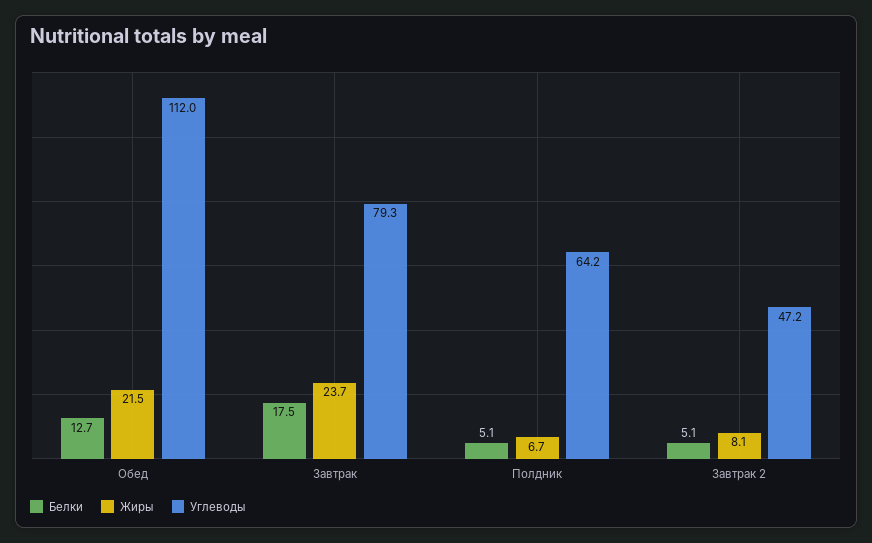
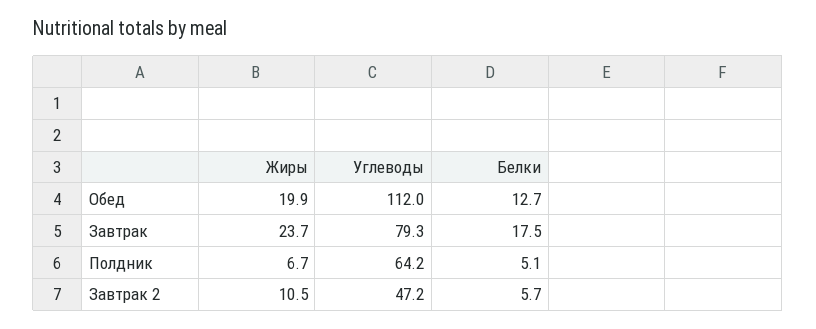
  {
    "Белки": {
      "Обед": 12.7,
      "Завтрак": 17.5,
      "Полдник": 5.1,
-     "Завтрак 2": 5.1
+     "Завтрак 2": 5.7
    },
    "Жиры": {
-     "Обед": 21.5,
+     "Обед": 19.9,
      "Завтрак": 23.7,
      "Полдник": 6.7,
-     "Завтрак 2": 8.1
+     "Завтрак 2": 10.5
    },
    "Углеводы": {
      "Обед": 112,
      "Завтрак": 79.3,
      "Полдник": 64.2,
      "Завтрак 2": 47.2
    }
  }

